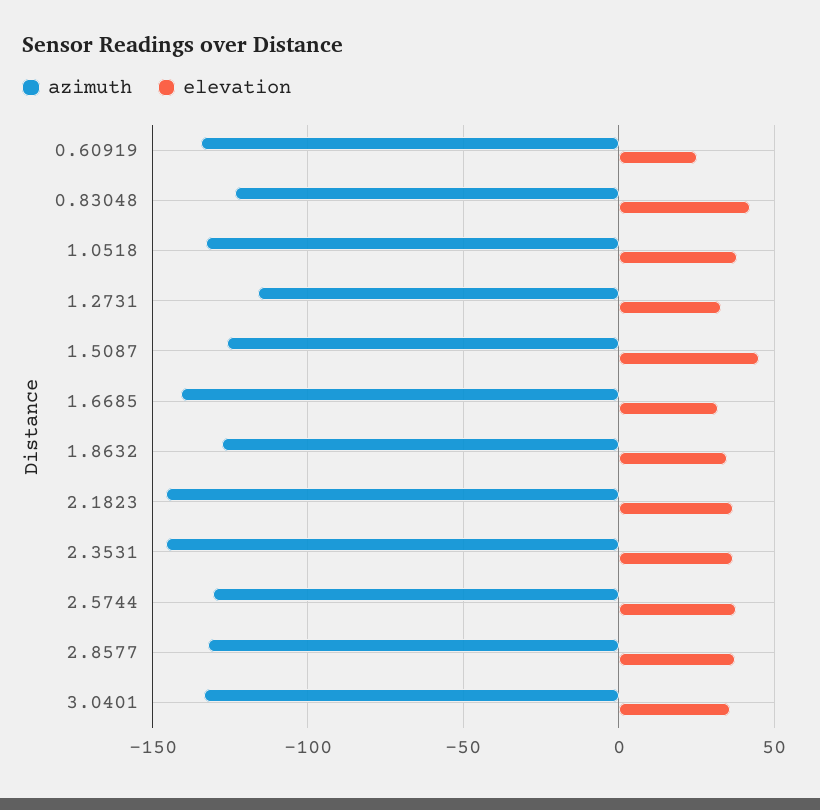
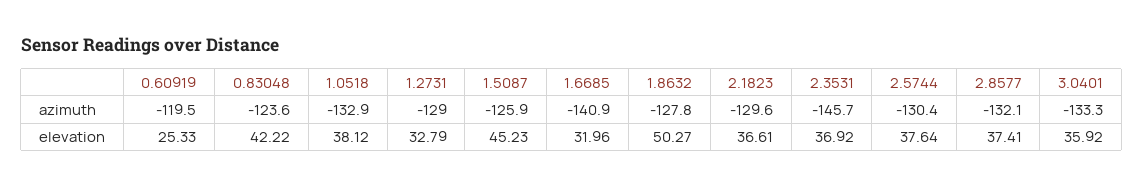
  {
    "azimuth": {
-     "0.60919": -135,
+     "0.60919": -119.5,
      "0.83048": -123.6,
      "1.0518": -132.9,
-     "1.2731": -115,
+     "1.2731": -129,
      "1.5087": -125.9,
      "1.6685": -140.9,
      "1.8632": -127.8,
-     "2.1823": -145,
+     "2.1823": -129.6,
      "2.3531": -145.7,
      "2.5744": -130.4,
      "2.8577": -132.1,
      "3.0401": -133.3
    },
    "elevation": {
      "0.60919": 25.33,
      "0.83048": 42.22,
      "1.0518": 38.12,
      "1.2731": 32.79,
      "1.5087": 45.23,
      "1.6685": 31.96,
-     "1.8632": 35,
+     "1.8632": 50.27,
      "2.1823": 36.61,
      "2.3531": 36.92,
      "2.5744": 37.64,
      "2.8577": 37.41,
      "3.0401": 35.92
    }
  }

